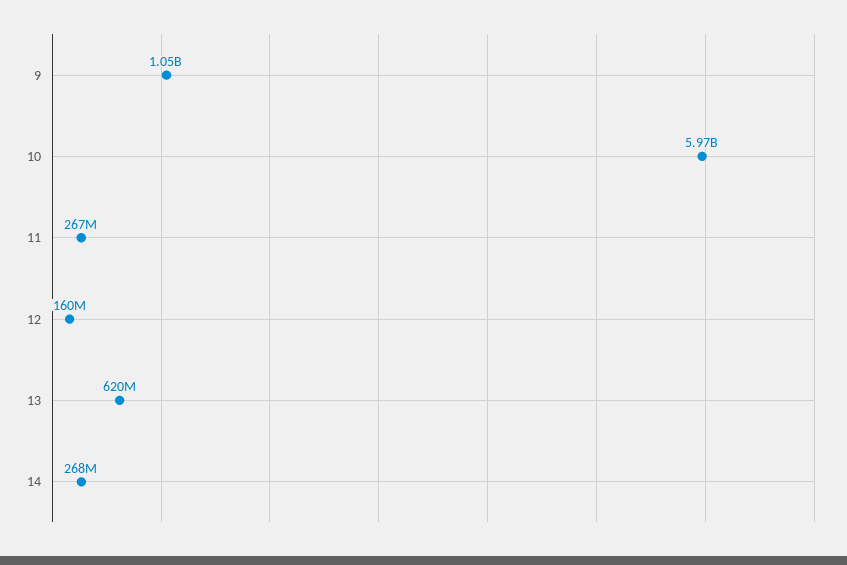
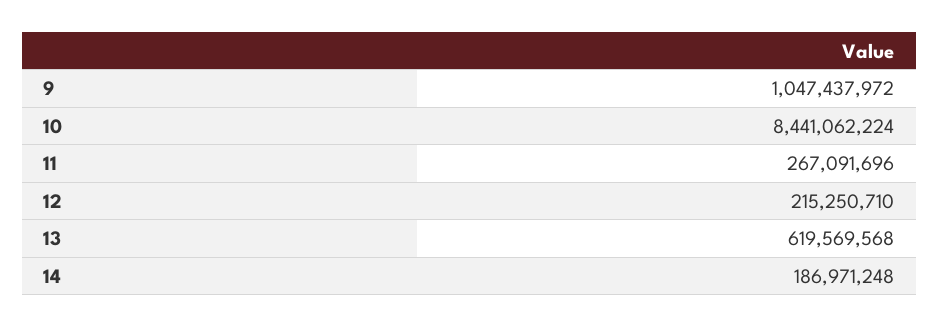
  {
    "9": 1047437972,
-   "10": 5970000000,
+   "10": 8441062224,
    "11": 267091696,
-   "12": 160000000,
+   "12": 215250710,
    "13": 619569568,
-   "14": 268000000
+   "14": 186971248
  }

